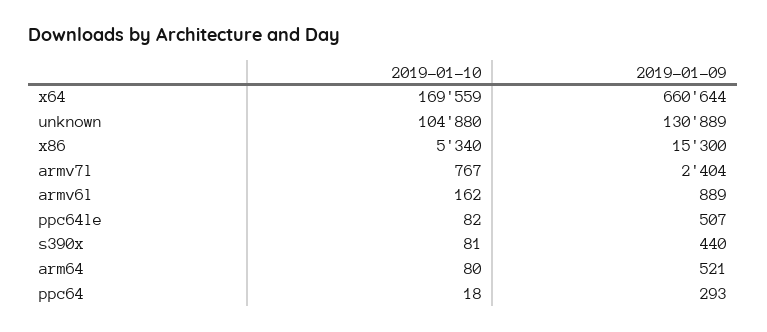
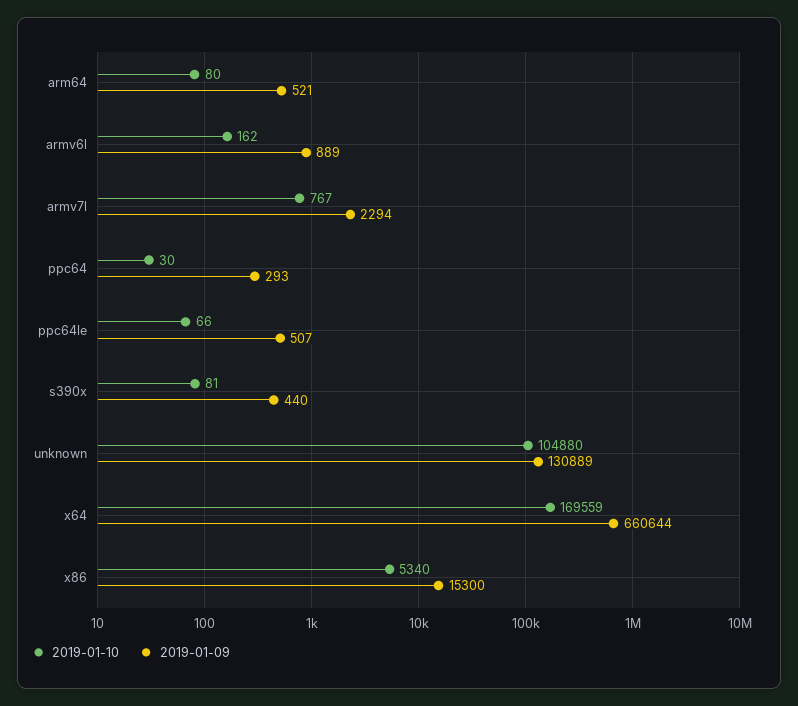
  {
    "2019-01-10": {
      "x64": 169559,
      "unknown": 104880,
      "x86": 5340,
      "armv7l": 767,
      "armv6l": 162,
-     "ppc64le": 82,
+     "ppc64le": 66,
      "s390x": 81,
      "arm64": 80,
-     "ppc64": 18
+     "ppc64": 30
    },
    "2019-01-09": {
      "x64": 660644,
      "unknown": 130889,
      "x86": 15300,
-     "armv7l": 2404,
+     "armv7l": 2294,
      "armv6l": 889,
      "ppc64le": 507,
      "s390x": 440,
      "arm64": 521,
      "ppc64": 293
    }
  }

